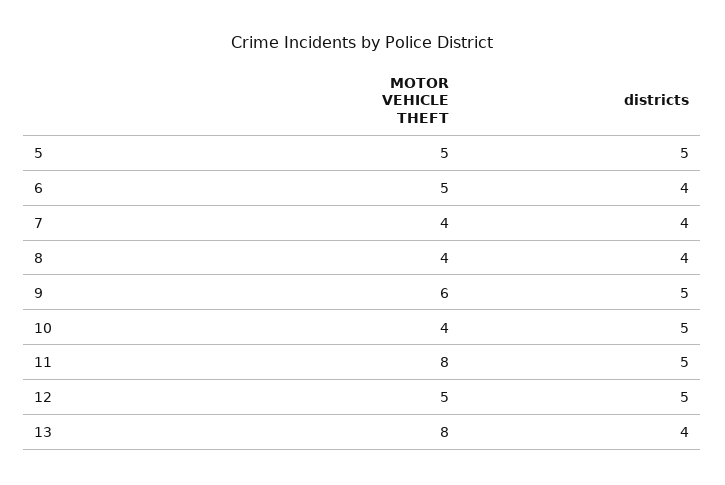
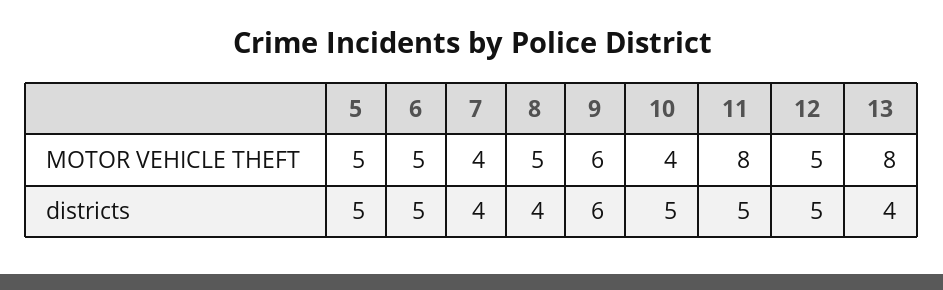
  {
    "MOTOR VEHICLE THEFT": {
      "5": 5,
      "6": 5,
      "7": 4,
-     "8": 4,
+     "8": 5,
      "9": 6,
      "10": 4,
      "11": 8,
      "12": 5,
      "13": 8
    },
    "districts": {
      "5": 5,
-     "6": 4,
+     "6": 5,
      "7": 4,
      "8": 4,
-     "9": 5,
+     "9": 6,
      "10": 5,
      "11": 5,
      "12": 5,
      "13": 4
    }
  }

